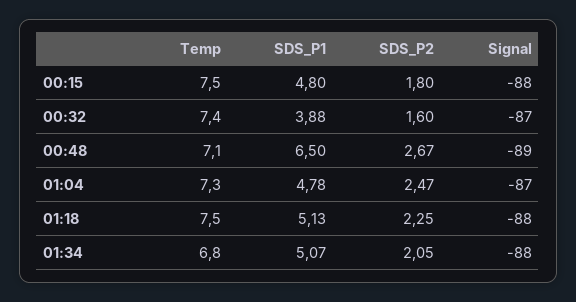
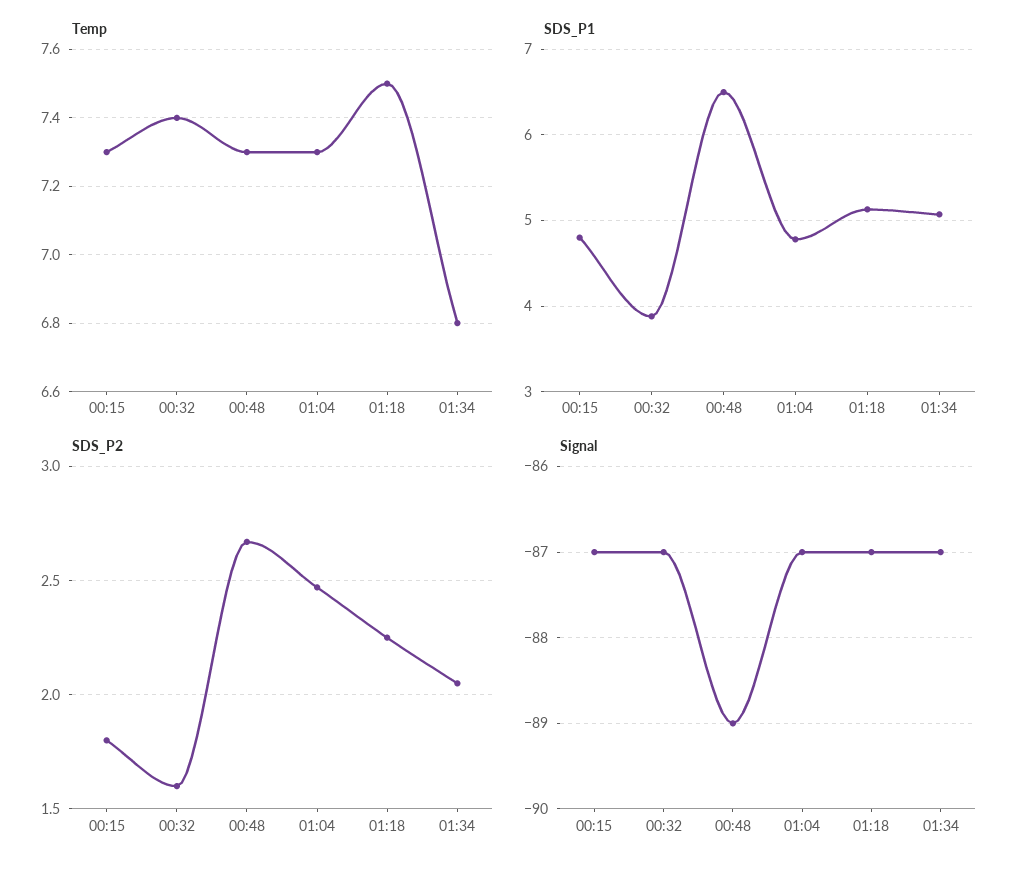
  {
    "Temp": {
-     "00:15": 7.5,
+     "00:15": 7.3,
      "00:32": 7.4,
-     "00:48": 7.1,
+     "00:48": 7.3,
      "01:04": 7.3,
      "01:18": 7.5,
      "01:34": 6.8
    },
    "SDS_P1": {
      "00:15": 4.8,
      "00:32": 3.88,
      "00:48": 6.5,
      "01:04": 4.78,
      "01:18": 5.13,
      "01:34": 5.07
    },
    "SDS_P2": {
      "00:15": 1.8,
      "00:32": 1.6,
      "00:48": 2.67,
      "01:04": 2.47,
      "01:18": 2.25,
      "01:34": 2.05
    },
    "Signal": {
-     "00:15": -88,
+     "00:15": -87,
      "00:32": -87,
      "00:48": -89,
      "01:04": -87,
-     "01:18": -88,
+     "01:18": -87,
-     "01:34": -88
+     "01:34": -87
    }
  }

